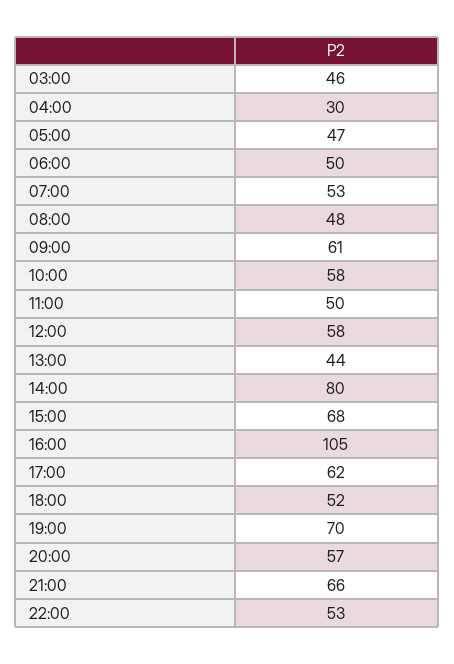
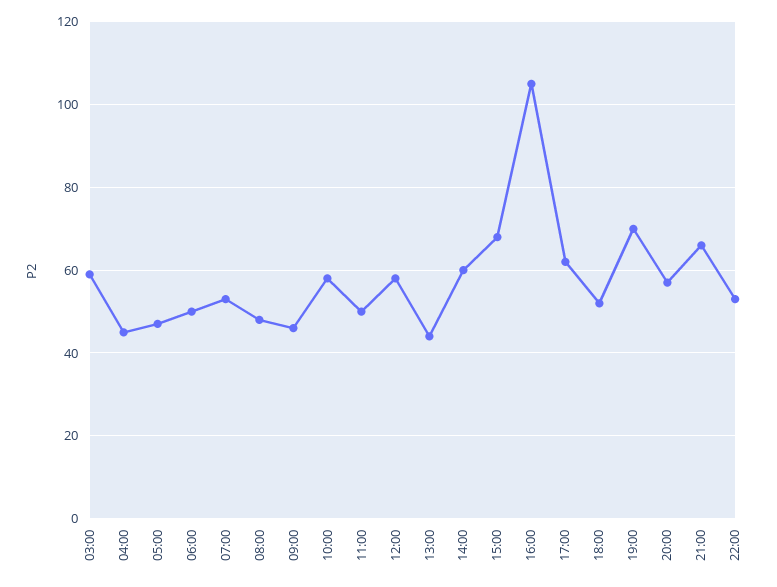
  {
-   "03:00": 46,
+   "03:00": 60,
-   "04:00": 30,
+   "04:00": 45,
    "05:00": 47,
    "06:00": 50,
    "07:00": 53,
    "08:00": 48,
-   "09:00": 61,
+   "09:00": 45,
    "10:00": 58,
    "11:00": 50,
    "12:00": 58,
    "13:00": 44,
-   "14:00": 80,
+   "14:00": 60,
    "15:00": 68,
    "16:00": 105,
    "17:00": 62,
    "18:00": 52,
    "19:00": 70,
    "20:00": 57,
    "21:00": 66,
    "22:00": 53
  }

